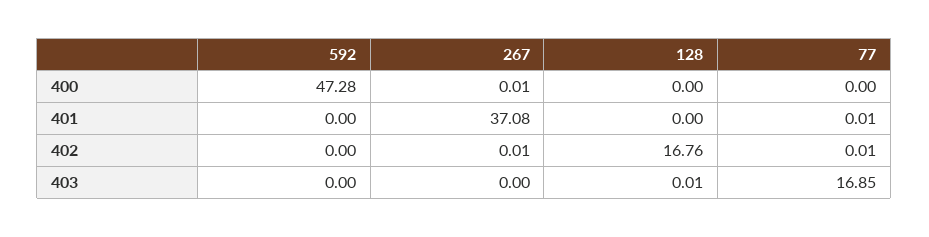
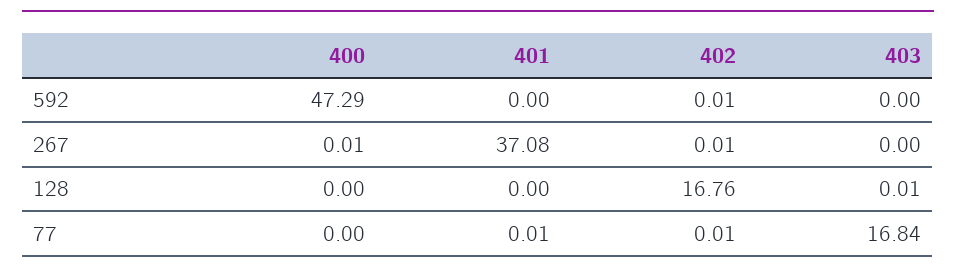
  {
    "592": {
-     "400": 47.28,
+     "400": 47.29,
      "401": 0,
-     "402": 0,
+     "402": 0.01,
      "403": 0
    },
    "267": {
      "400": 0.01,
      "401": 37.08,
      "402": 0.01,
      "403": 0
    },
    "128": {
      "400": 0,
      "401": 0,
      "402": 16.76,
      "403": 0.01
    },
    "77": {
      "400": 0,
      "401": 0.01,
      "402": 0.01,
-     "403": 16.85
+     "403": 16.84
    }
  }

